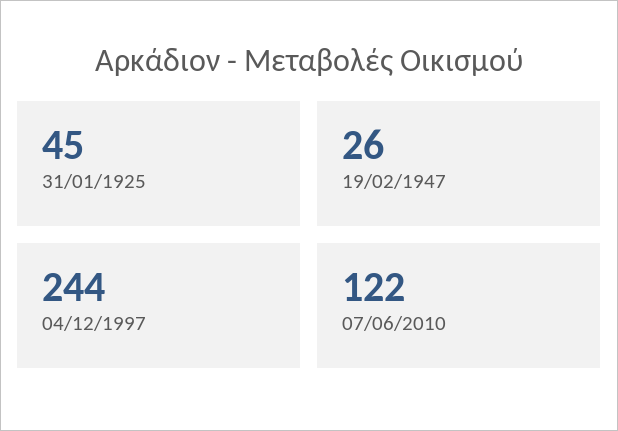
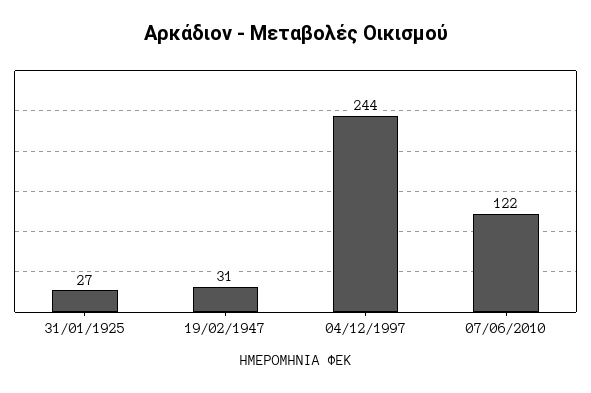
  {
-   "31/01/1925": 45,
+   "31/01/1925": 27,
-   "19/02/1947": 26,
+   "19/02/1947": 31,
    "04/12/1997": 244,
    "07/06/2010": 122
  }

